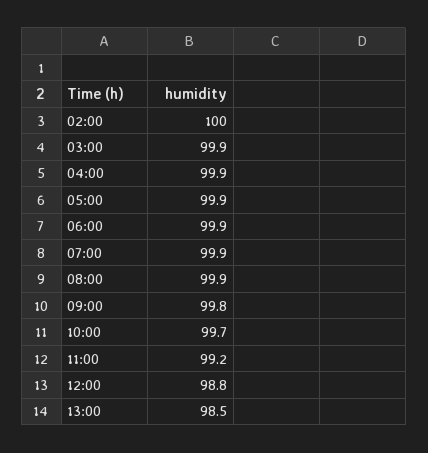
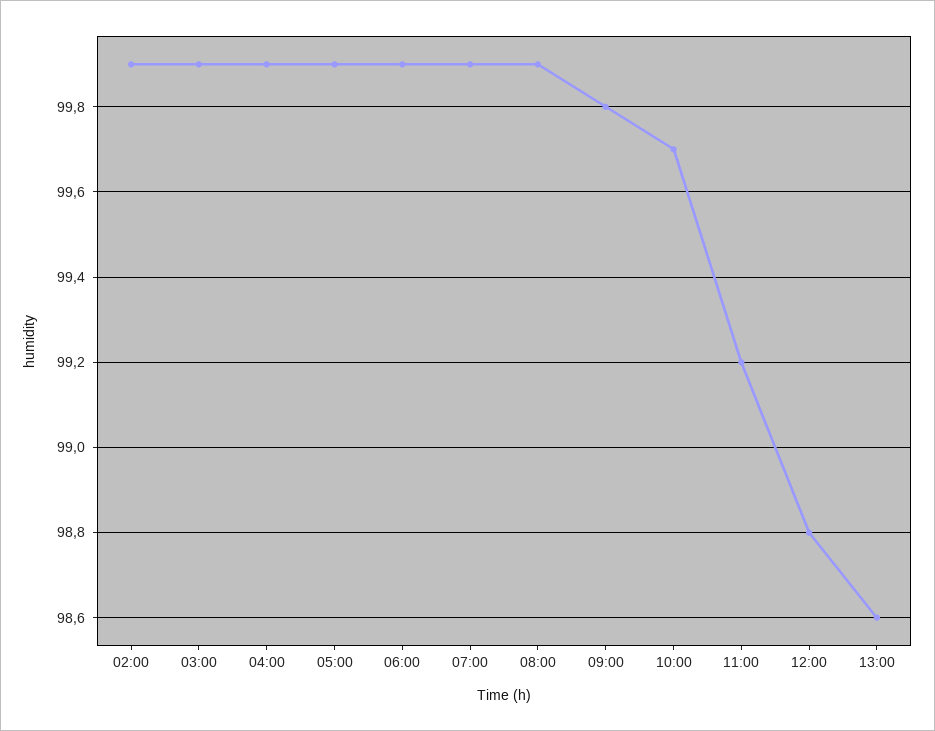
  {
-   "02:00": 100,
+   "02:00": 99.9,
    "03:00": 99.9,
    "04:00": 99.9,
    "05:00": 99.9,
    "06:00": 99.9,
    "07:00": 99.9,
    "08:00": 99.9,
    "09:00": 99.8,
    "10:00": 99.7,
    "11:00": 99.2,
    "12:00": 98.8,
-   "13:00": 98.5
+   "13:00": 98.6
  }

